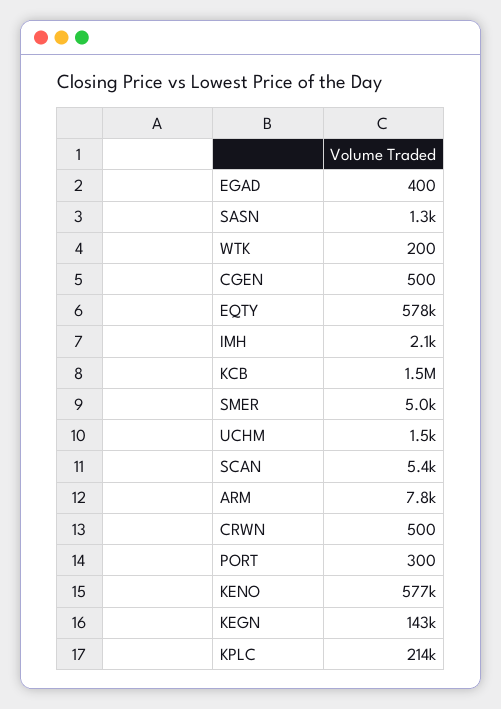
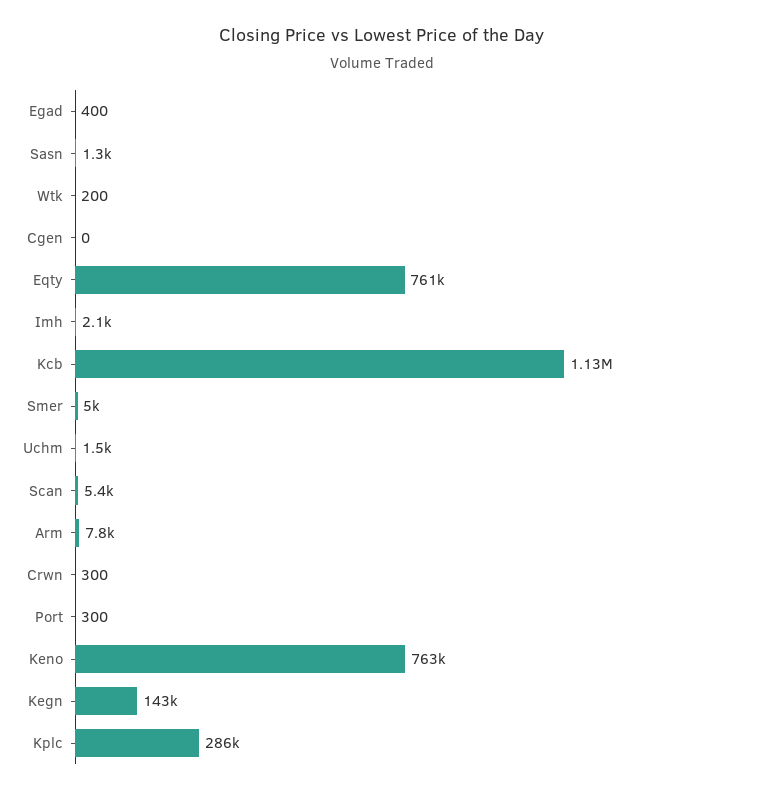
  {
    "EGAD": 400,
    "SASN": 1300,
    "WTK": 200,
-   "CGEN": 500,
+   "CGEN": 0,
-   "EQTY": 578000,
+   "EQTY": 761000,
    "IMH": 2100,
-   "KCB": 1500000,
+   "KCB": 1130000,
    "SMER": 5000,
    "UCHM": 1500,
    "SCAN": 5400,
    "ARM": 7800,
-   "CRWN": 500,
+   "CRWN": 300,
    "PORT": 300,
-   "KENO": 577000,
+   "KENO": 763000,
    "KEGN": 143000,
-   "KPLC": 214000
+   "KPLC": 286000
  }

